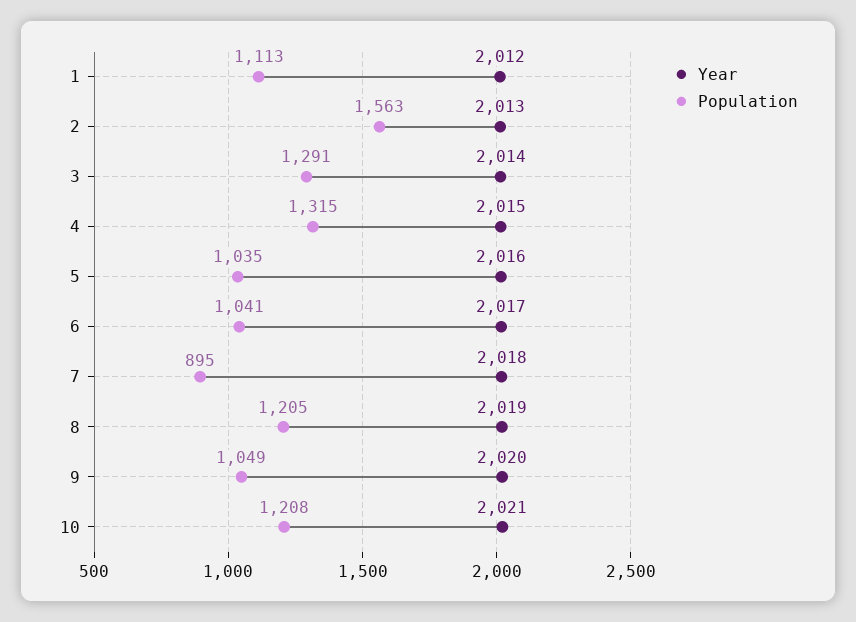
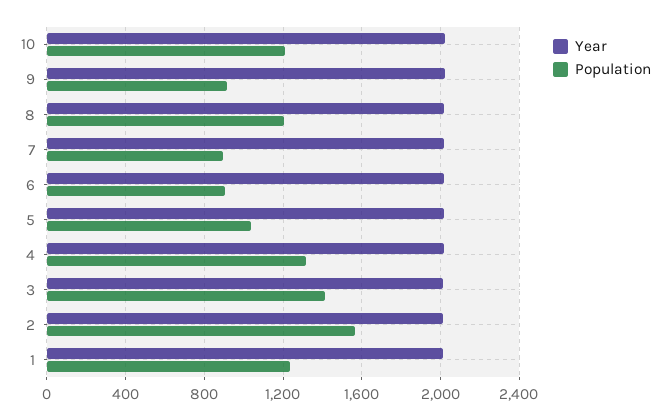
  {
    "Year": {
      "1": 2012,
      "2": 2013,
      "3": 2014,
      "4": 2015,
      "5": 2016,
      "6": 2017,
      "7": 2018,
      "8": 2019,
      "9": 2020,
      "10": 2021
    },
    "Population": {
-     "1": 1113,
+     "1": 1250,
      "2": 1563,
-     "3": 1291,
+     "3": 1400,
      "4": 1315,
      "5": 1035,
-     "6": 1041,
+     "6": 900,
      "7": 895,
      "8": 1205,
-     "9": 1049,
+     "9": 900,
      "10": 1208
    }
  }

